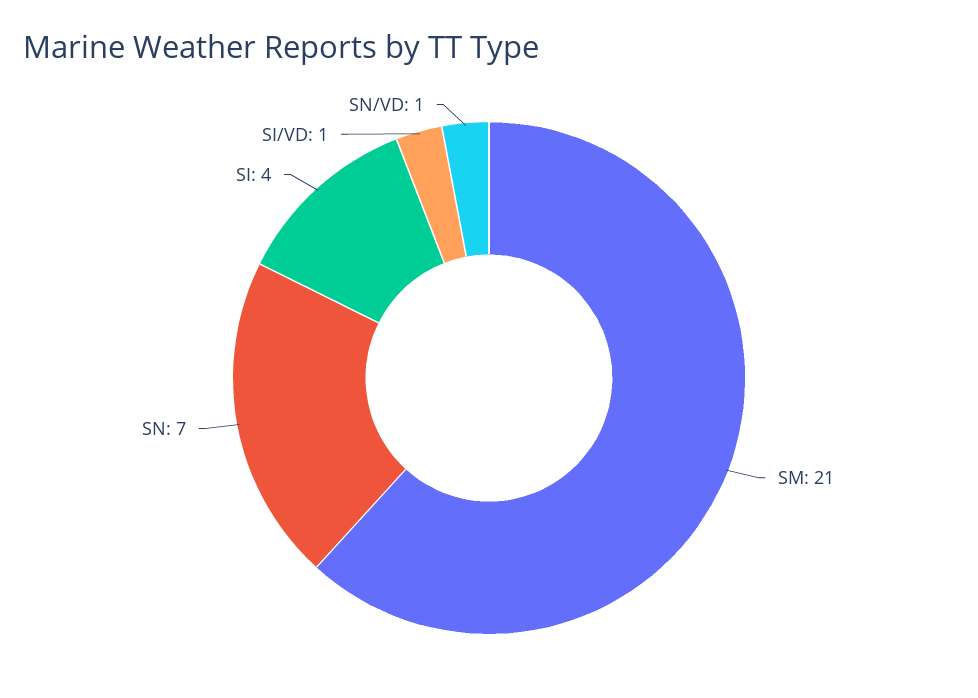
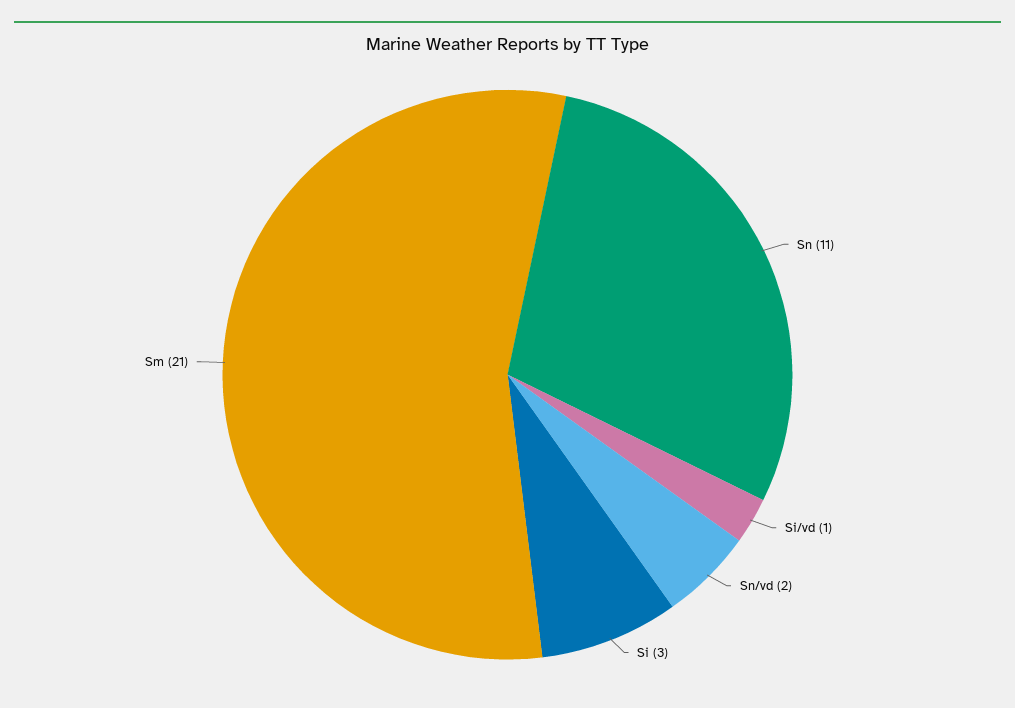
  {
    "SM": 21,
-   "SN": 7,
+   "SN": 11,
-   "SI": 4,
+   "SI": 3,
    "SI/VD": 1,
-   "SN/VD": 1
+   "SN/VD": 2
  }

